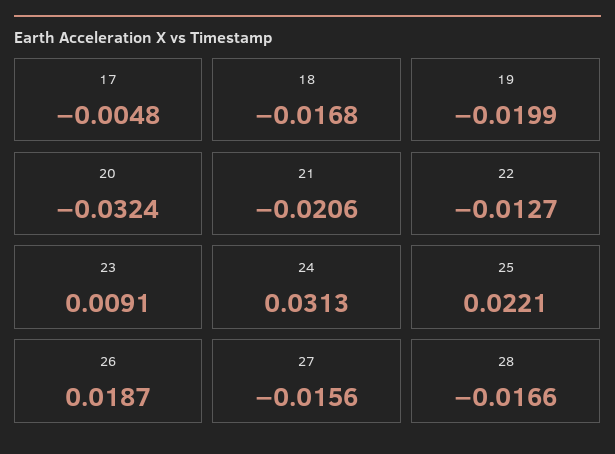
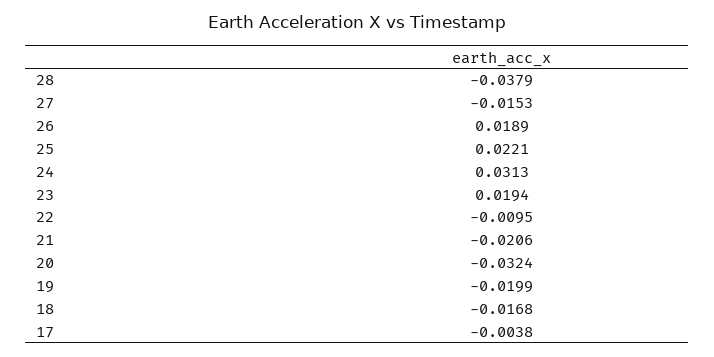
  {
-   "17": -0.0048,
+   "17": -0.0038,
    "18": -0.0168,
    "19": -0.0199,
    "20": -0.0324,
    "21": -0.0206,
-   "22": -0.0127,
+   "22": -0.0095,
-   "23": 0.0091,
+   "23": 0.0194,
    "24": 0.0313,
    "25": 0.0221,
-   "26": 0.0187,
+   "26": 0.0189,
-   "27": -0.0156,
+   "27": -0.0153,
-   "28": -0.0166
+   "28": -0.0379
  }

